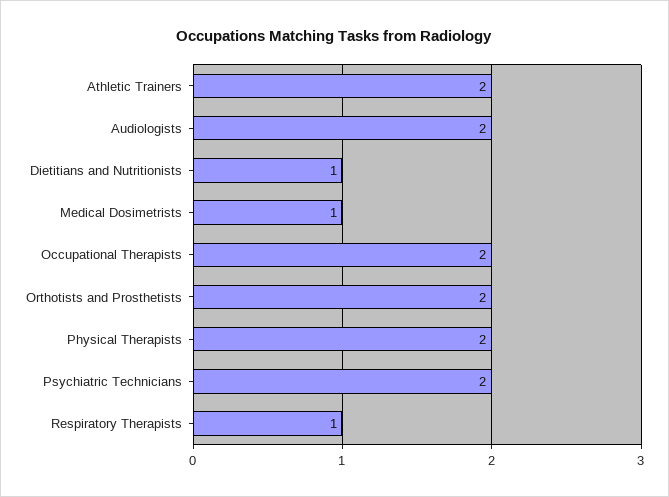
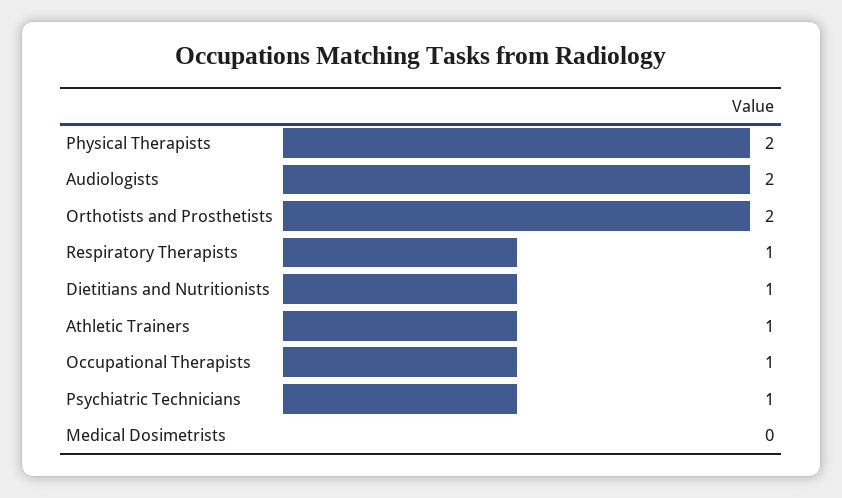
  {
-   "Athletic Trainers": 2,
+   "Athletic Trainers": 1,
    "Audiologists": 2,
    "Dietitians and Nutritionists": 1,
-   "Medical Dosimetrists": 1,
+   "Medical Dosimetrists": 0,
-   "Occupational Therapists": 2,
+   "Occupational Therapists": 1,
    "Orthotists and Prosthetists": 2,
    "Physical Therapists": 2,
-   "Psychiatric Technicians": 2,
+   "Psychiatric Technicians": 1,
    "Respiratory Therapists": 1
  }

